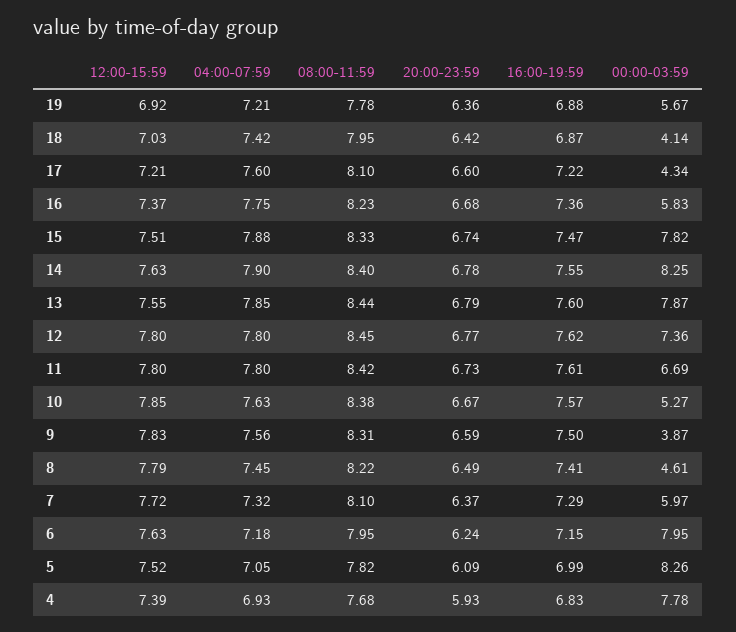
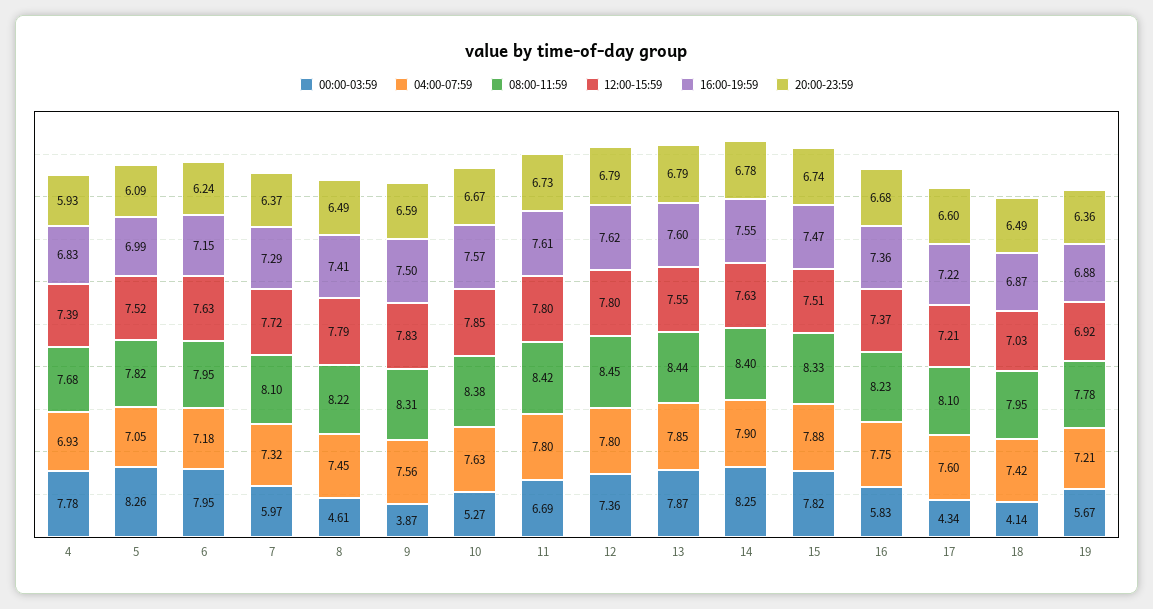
  {
    "12:00-15:59": {
      "19": 6.92,
      "18": 7.03,
      "17": 7.21,
      "16": 7.37,
      "15": 7.51,
      "14": 7.63,
      "13": 7.55,
      "12": 7.8,
      "11": 7.8,
      "10": 7.85,
      "9": 7.83,
      "8": 7.79,
      "7": 7.72,
      "6": 7.63,
      "5": 7.52,
      "4": 7.39
    },
    "04:00-07:59": {
      "19": 7.21,
      "18": 7.42,
      "17": 7.6,
      "16": 7.75,
      "15": 7.88,
      "14": 7.9,
      "13": 7.85,
      "12": 7.8,
      "11": 7.8,
      "10": 7.63,
      "9": 7.56,
      "8": 7.45,
      "7": 7.32,
      "6": 7.18,
      "5": 7.05,
      "4": 6.93
    },
    "08:00-11:59": {
      "19": 7.78,
      "18": 7.95,
      "17": 8.1,
      "16": 8.23,
      "15": 8.33,
      "14": 8.4,
      "13": 8.44,
      "12": 8.45,
      "11": 8.42,
      "10": 8.38,
      "9": 8.31,
      "8": 8.22,
      "7": 8.1,
      "6": 7.95,
      "5": 7.82,
      "4": 7.68
    },
    "20:00-23:59": {
      "19": 6.36,
-     "18": 6.42,
+     "18": 6.49,
      "17": 6.6,
      "16": 6.68,
      "15": 6.74,
      "14": 6.78,
      "13": 6.79,
-     "12": 6.77,
+     "12": 6.79,
      "11": 6.73,
      "10": 6.67,
      "9": 6.59,
      "8": 6.49,
      "7": 6.37,
      "6": 6.24,
      "5": 6.09,
      "4": 5.93
    },
    "16:00-19:59": {
      "19": 6.88,
      "18": 6.87,
      "17": 7.22,
      "16": 7.36,
      "15": 7.47,
      "14": 7.55,
      "13": 7.6,
      "12": 7.62,
      "11": 7.61,
      "10": 7.57,
      "9": 7.5,
      "8": 7.41,
      "7": 7.29,
      "6": 7.15,
      "5": 6.99,
      "4": 6.83
    },
    "00:00-03:59": {
      "19": 5.67,
      "18": 4.14,
      "17": 4.34,
      "16": 5.83,
      "15": 7.82,
      "14": 8.25,
      "13": 7.87,
      "12": 7.36,
      "11": 6.69,
      "10": 5.27,
      "9": 3.87,
      "8": 4.61,
      "7": 5.97,
      "6": 7.95,
      "5": 8.26,
      "4": 7.78
    }
  }

